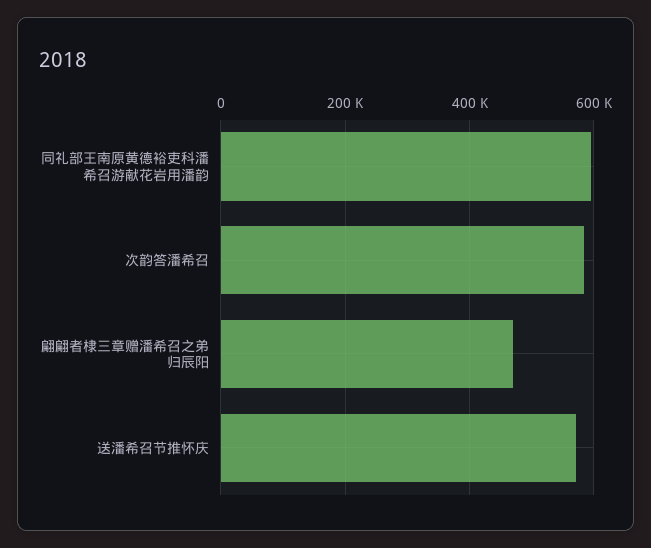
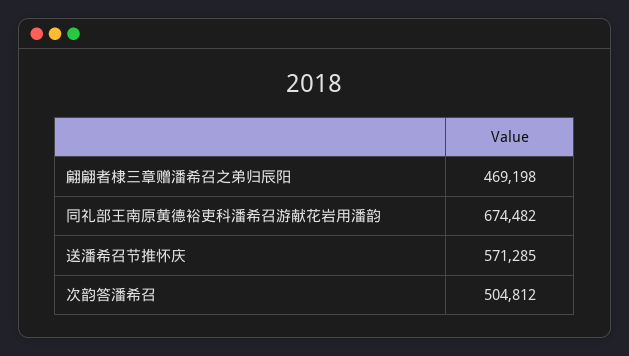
  {
-   "同礼部王南原黄德裕吏科潘希召游献花岩用潘韵": 600000,
+   "同礼部王南原黄德裕吏科潘希召游献花岩用潘韵": 674482,
-   "次韵答潘希召": 580000,
+   "次韵答潘希召": 504812,
    "翩翩者棣三章赠潘希召之弟归辰阳": 469198,
    "送潘希召节推怀庆": 571285
  }

